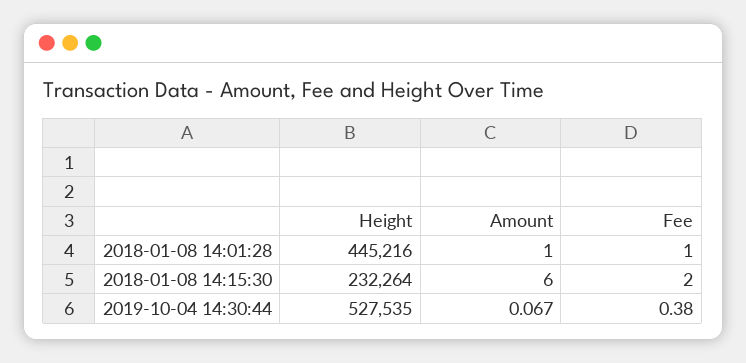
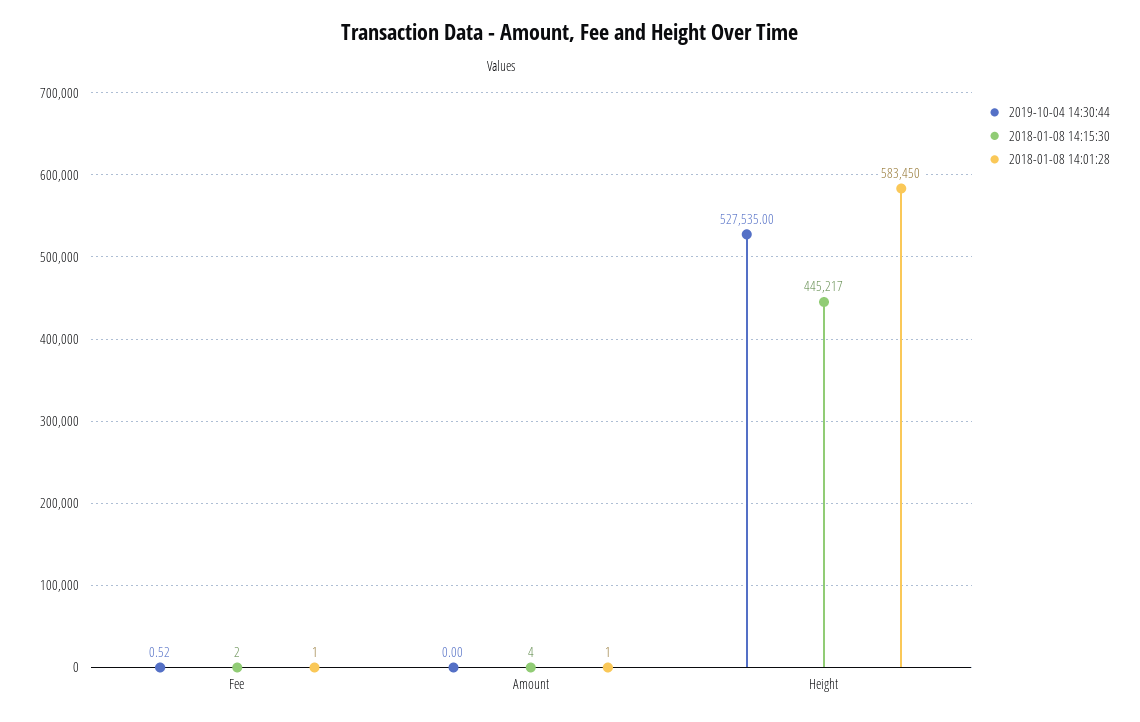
  {
    "2018-01-08 14:01:28": {
-     "Height": 445216,
+     "Height": 583450,
      "Amount": 1,
      "Fee": 1
    },
    "2018-01-08 14:15:30": {
-     "Height": 232264,
+     "Height": 445217,
-     "Amount": 6,
+     "Amount": 4,
      "Fee": 2
    },
    "2019-10-04 14:30:44": {
      "Height": 527535,
-     "Amount": 0.067,
+     "Amount": 0,
-     "Fee": 0.38
+     "Fee": 0.52
    }
  }

